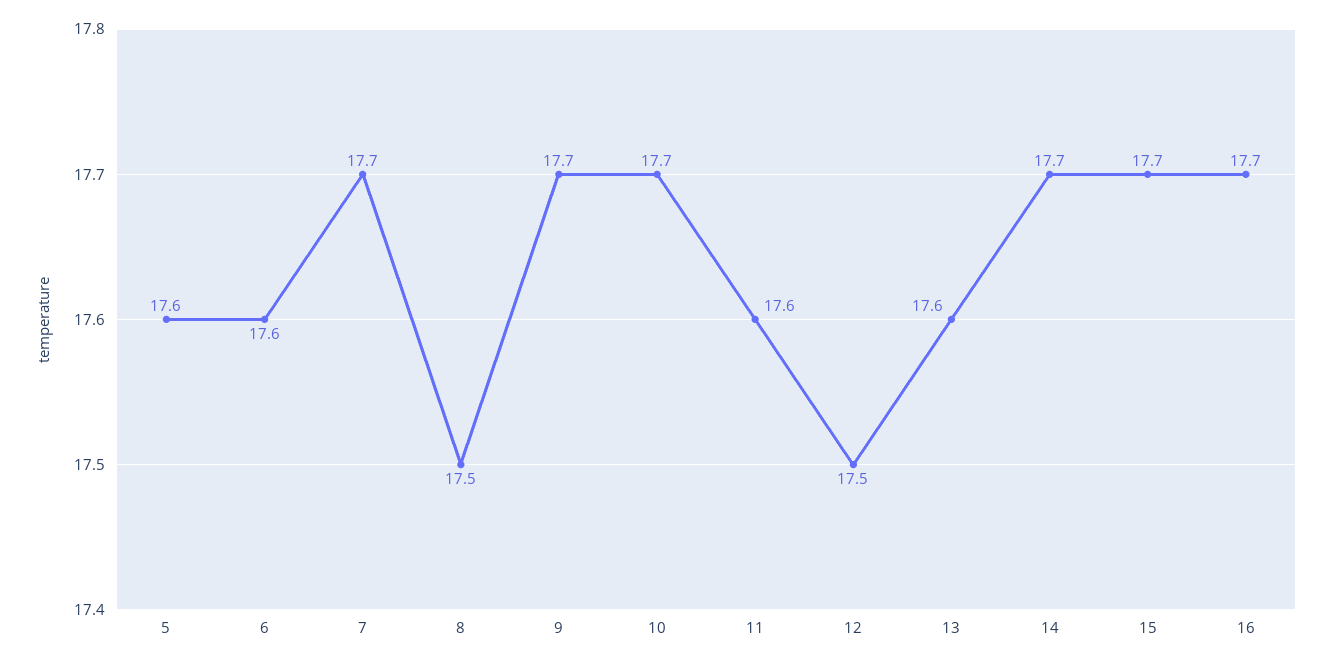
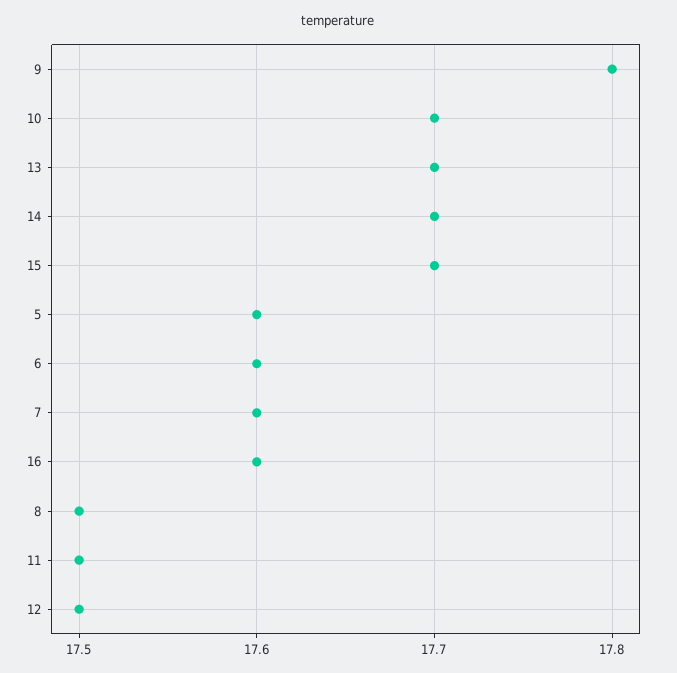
  {
    "5": 17.6,
    "6": 17.6,
-   "7": 17.7,
+   "7": 17.6,
    "8": 17.5,
-   "9": 17.7,
+   "9": 17.8,
    "10": 17.7,
-   "11": 17.6,
+   "11": 17.5,
    "12": 17.5,
-   "13": 17.6,
+   "13": 17.7,
    "14": 17.7,
    "15": 17.7,
-   "16": 17.7
+   "16": 17.6
  }

